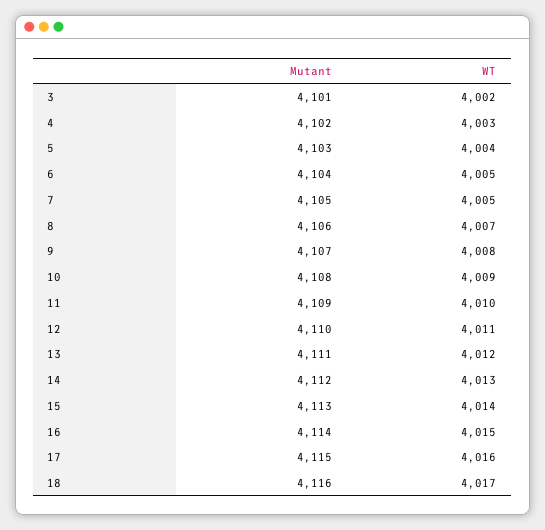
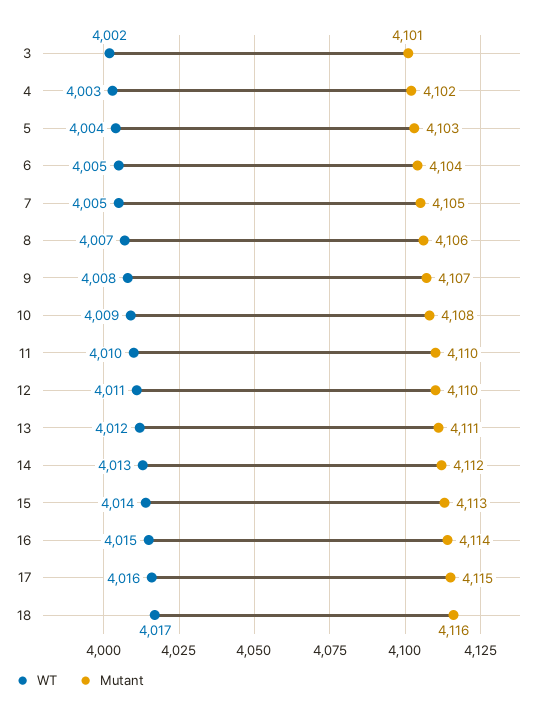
  {
    "Mutant": {
      "3": 4101,
      "4": 4102,
      "5": 4103,
      "6": 4104,
      "7": 4105,
      "8": 4106,
      "9": 4107,
      "10": 4108,
-     "11": 4109,
+     "11": 4110,
      "12": 4110,
      "13": 4111,
      "14": 4112,
      "15": 4113,
      "16": 4114,
      "17": 4115,
      "18": 4116
    },
    "WT": {
      "3": 4002,
      "4": 4003,
      "5": 4004,
      "6": 4005,
      "7": 4005,
      "8": 4007,
      "9": 4008,
      "10": 4009,
      "11": 4010,
      "12": 4011,
      "13": 4012,
      "14": 4013,
      "15": 4014,
      "16": 4015,
      "17": 4016,
      "18": 4017
    }
  }

